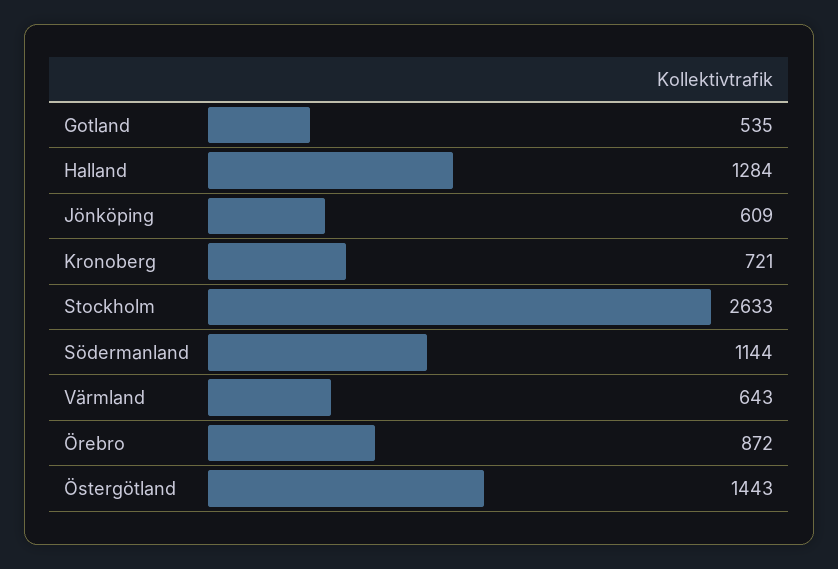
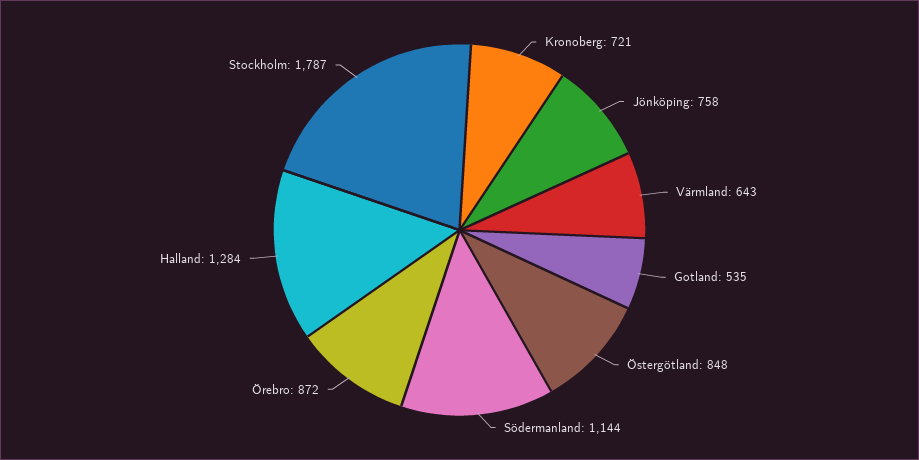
  {
    "Gotland": 535,
    "Halland": 1284,
-   "Jönköping": 609,
+   "Jönköping": 758,
    "Kronoberg": 721,
-   "Stockholm": 2633,
+   "Stockholm": 1787,
    "Södermanland": 1144,
    "Värmland": 643,
    "Örebro": 872,
-   "Östergötland": 1443
+   "Östergötland": 848
  }

